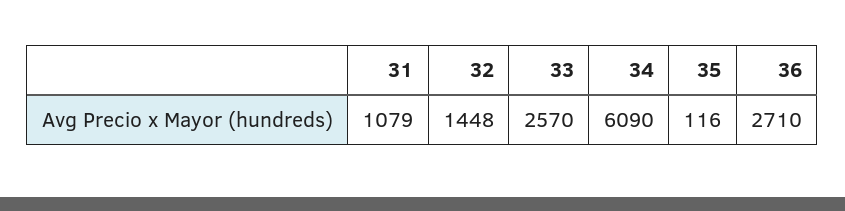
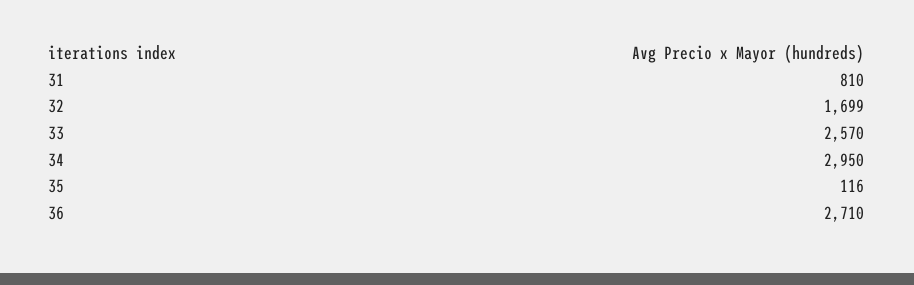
  {
-   "31": 1079,
+   "31": 810,
-   "32": 1448,
+   "32": 1699,
    "33": 2570,
-   "34": 6090,
+   "34": 2950,
    "35": 116,
    "36": 2710
  }

